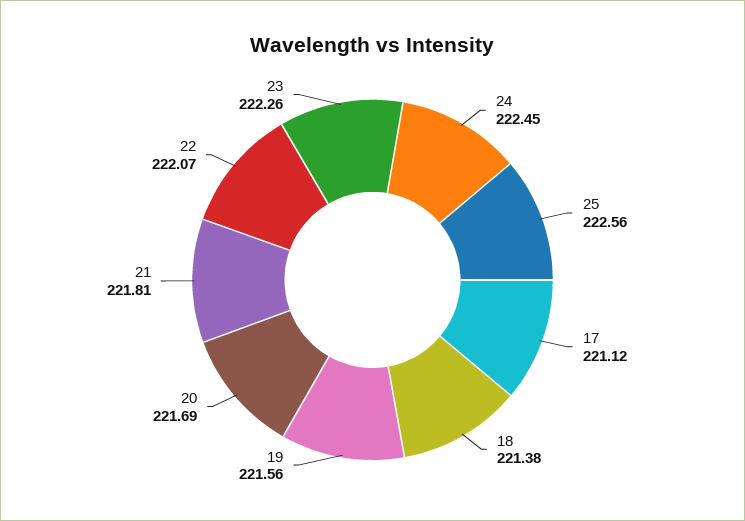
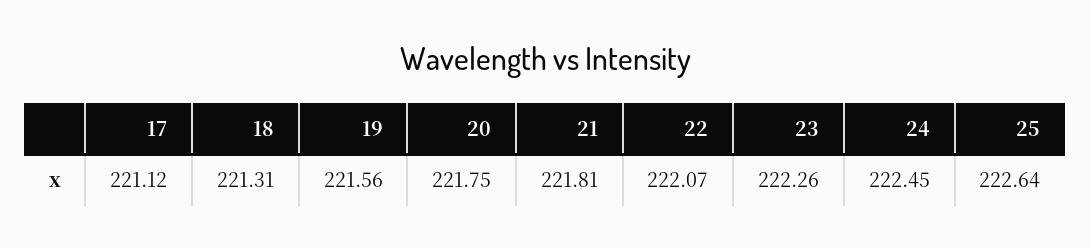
  {
    "24": 222.45,
-   "25": 222.56,
+   "25": 222.64,
    "17": 221.12,
-   "18": 221.38,
+   "18": 221.31,
    "19": 221.56,
-   "20": 221.69,
+   "20": 221.75,
    "21": 221.81,
    "22": 222.07,
    "23": 222.26
  }

